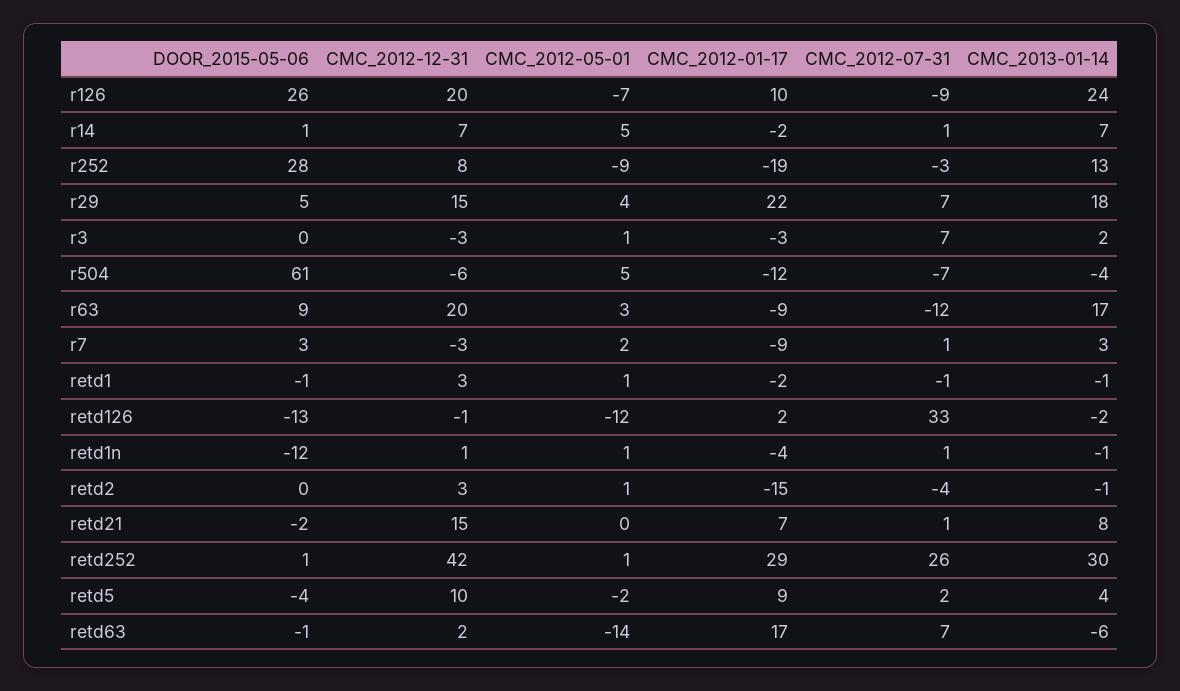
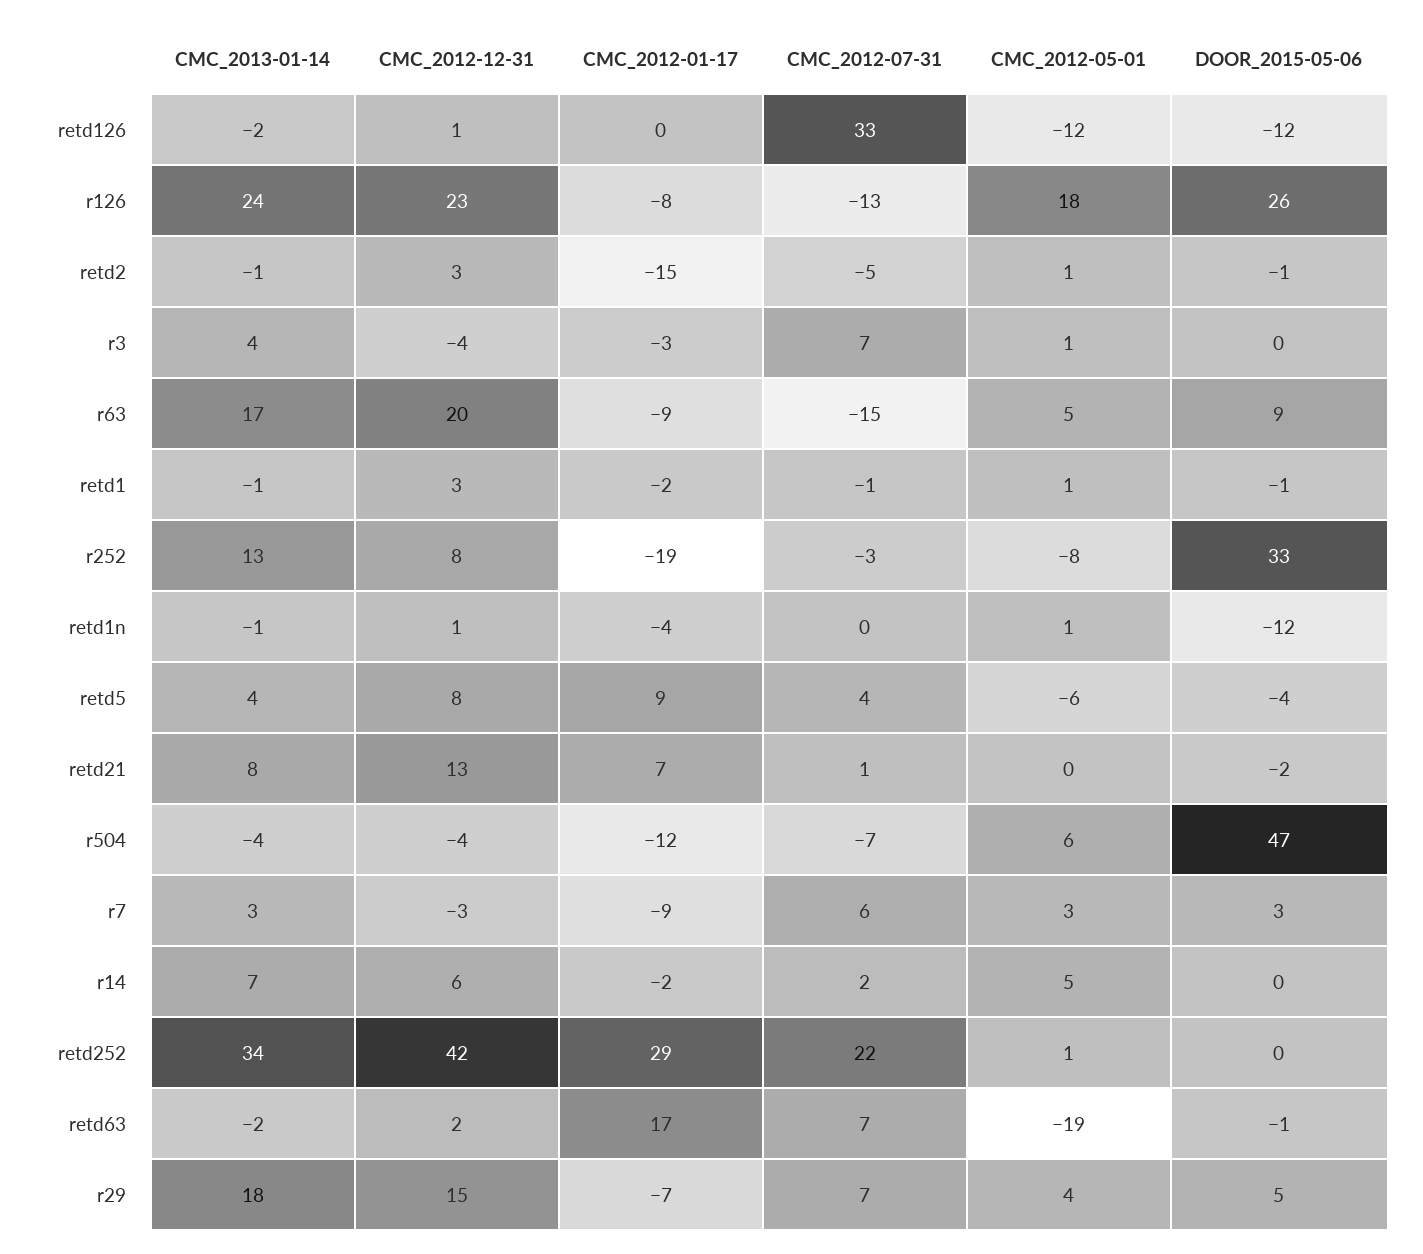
  {
    "DOOR_2015-05-06": {
      "r126": 26,
-     "r14": 1,
+     "r14": 0,
-     "r252": 28,
+     "r252": 33,
      "r29": 5,
      "r3": 0,
-     "r504": 61,
+     "r504": 47,
      "r63": 9,
      "r7": 3,
      "retd1": -1,
-     "retd126": -13,
+     "retd126": -12,
      "retd1n": -12,
-     "retd2": 0,
+     "retd2": -1,
      "retd21": -2,
-     "retd252": 1,
+     "retd252": 0,
      "retd5": -4,
      "retd63": -1
    },
    "CMC_2012-12-31": {
-     "r126": 20,
+     "r126": 23,
-     "r14": 7,
+     "r14": 6,
      "r252": 8,
      "r29": 15,
-     "r3": -3,
+     "r3": -4,
-     "r504": -6,
+     "r504": -4,
      "r63": 20,
      "r7": -3,
      "retd1": 3,
-     "retd126": -1,
+     "retd126": 1,
      "retd1n": 1,
      "retd2": 3,
-     "retd21": 15,
+     "retd21": 13,
      "retd252": 42,
-     "retd5": 10,
+     "retd5": 8,
      "retd63": 2
    },
    "CMC_2012-05-01": {
-     "r126": -7,
+     "r126": 18,
      "r14": 5,
-     "r252": -9,
+     "r252": -8,
      "r29": 4,
      "r3": 1,
-     "r504": 5,
+     "r504": 6,
-     "r63": 3,
+     "r63": 5,
-     "r7": 2,
+     "r7": 3,
      "retd1": 1,
      "retd126": -12,
      "retd1n": 1,
      "retd2": 1,
      "retd21": 0,
      "retd252": 1,
-     "retd5": -2,
+     "retd5": -6,
-     "retd63": -14
+     "retd63": -19
    },
    "CMC_2012-01-17": {
-     "r126": 10,
+     "r126": -8,
      "r14": -2,
      "r252": -19,
-     "r29": 22,
+     "r29": -7,
      "r3": -3,
      "r504": -12,
      "r63": -9,
      "r7": -9,
      "retd1": -2,
-     "retd126": 2,
+     "retd126": 0,
      "retd1n": -4,
      "retd2": -15,
      "retd21": 7,
      "retd252": 29,
      "retd5": 9,
      "retd63": 17
    },
    "CMC_2012-07-31": {
-     "r126": -9,
+     "r126": -13,
-     "r14": 1,
+     "r14": 2,
      "r252": -3,
      "r29": 7,
      "r3": 7,
      "r504": -7,
-     "r63": -12,
+     "r63": -15,
-     "r7": 1,
+     "r7": 6,
      "retd1": -1,
      "retd126": 33,
-     "retd1n": 1,
+     "retd1n": 0,
-     "retd2": -4,
+     "retd2": -5,
      "retd21": 1,
-     "retd252": 26,
+     "retd252": 22,
-     "retd5": 2,
+     "retd5": 4,
      "retd63": 7
    },
    "CMC_2013-01-14": {
      "r126": 24,
      "r14": 7,
      "r252": 13,
      "r29": 18,
-     "r3": 2,
+     "r3": 4,
      "r504": -4,
      "r63": 17,
      "r7": 3,
      "retd1": -1,
      "retd126": -2,
      "retd1n": -1,
      "retd2": -1,
      "retd21": 8,
-     "retd252": 30,
+     "retd252": 34,
      "retd5": 4,
-     "retd63": -6
+     "retd63": -2
    }
  }

